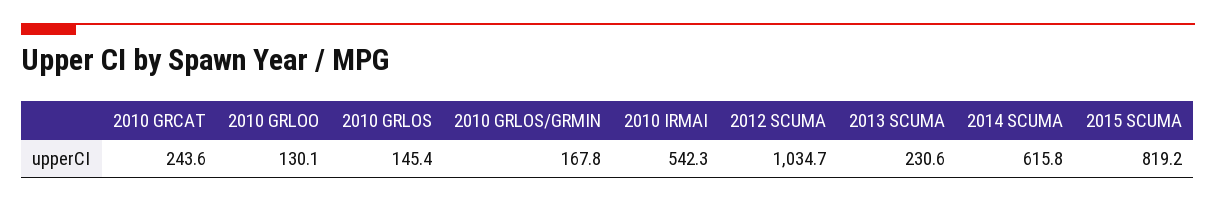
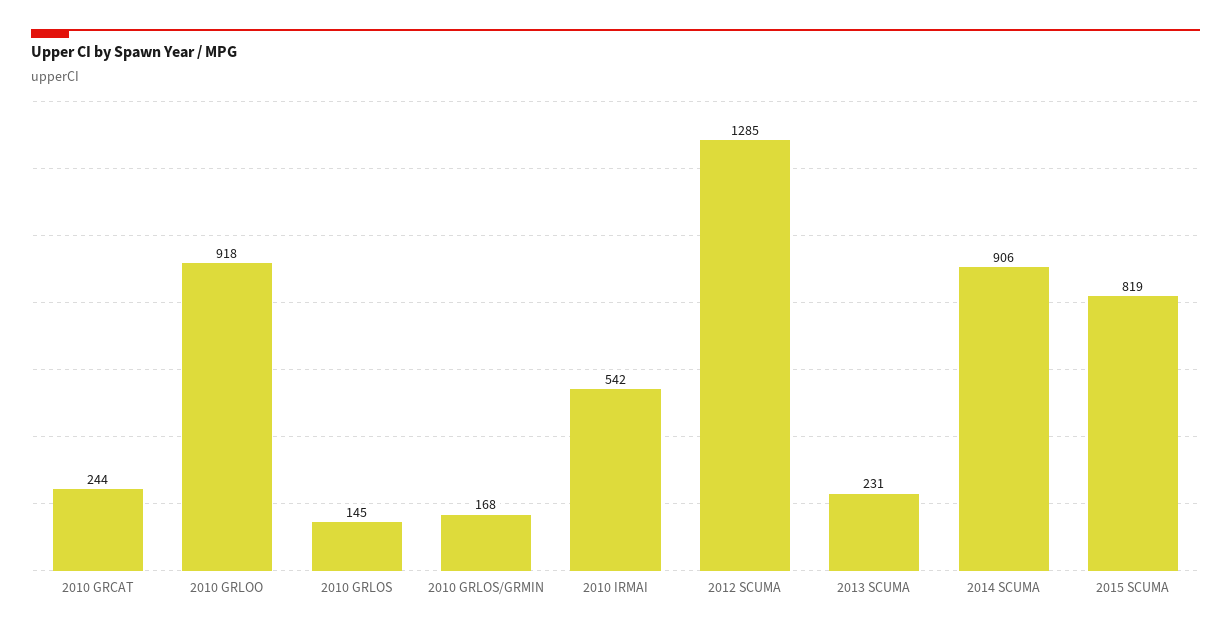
  {
    "2010 GRCAT": 243.6,
-   "2010 GRLOO": 130.1,
+   "2010 GRLOO": 918,
    "2010 GRLOS": 145.4,
    "2010 GRLOS/GRMIN": 167.8,
    "2010 IRMAI": 542.3,
-   "2012 SCUMA": 1034.7,
+   "2012 SCUMA": 1285,
    "2013 SCUMA": 230.6,
-   "2014 SCUMA": 615.8,
+   "2014 SCUMA": 906,
    "2015 SCUMA": 819.2
  }

